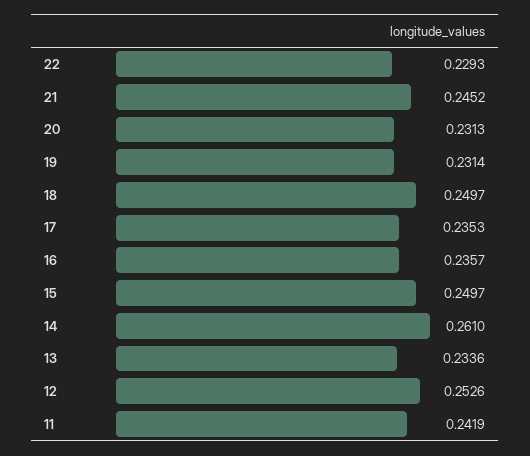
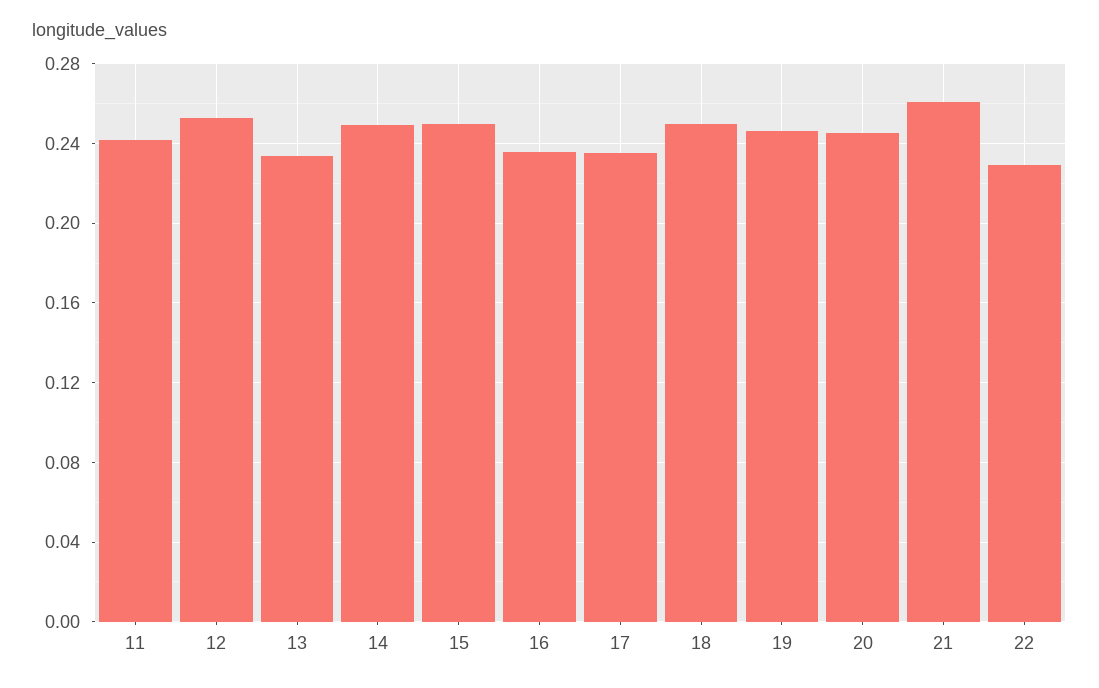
  {
    "22": 0.2293,
-   "21": 0.2452,
+   "21": 0.26,
-   "20": 0.2313,
+   "20": 0.245,
-   "19": 0.2314,
+   "19": 0.245,
    "18": 0.2497,
    "17": 0.2353,
    "16": 0.2357,
    "15": 0.2497,
-   "14": 0.261,
+   "14": 0.25,
    "13": 0.2336,
    "12": 0.2526,
    "11": 0.2419
  }

